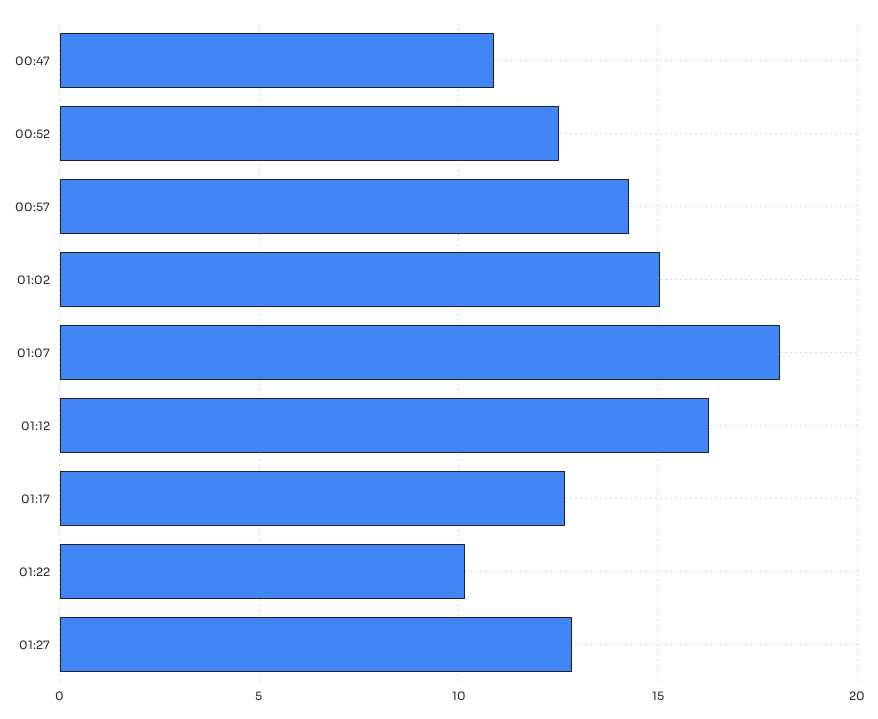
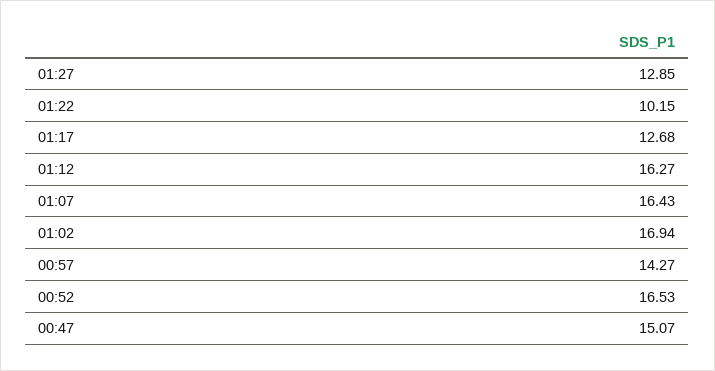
  {
-   "00:47": 11,
+   "00:47": 15.07,
-   "00:52": 12.5,
+   "00:52": 16.53,
    "00:57": 14.27,
-   "01:02": 15,
+   "01:02": 16.94,
-   "01:07": 18,
+   "01:07": 16.43,
    "01:12": 16.27,
    "01:17": 12.68,
    "01:22": 10.15,
    "01:27": 12.85
  }

